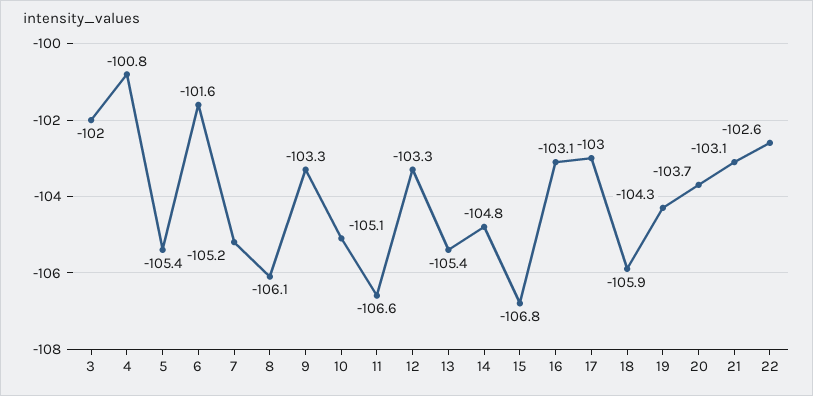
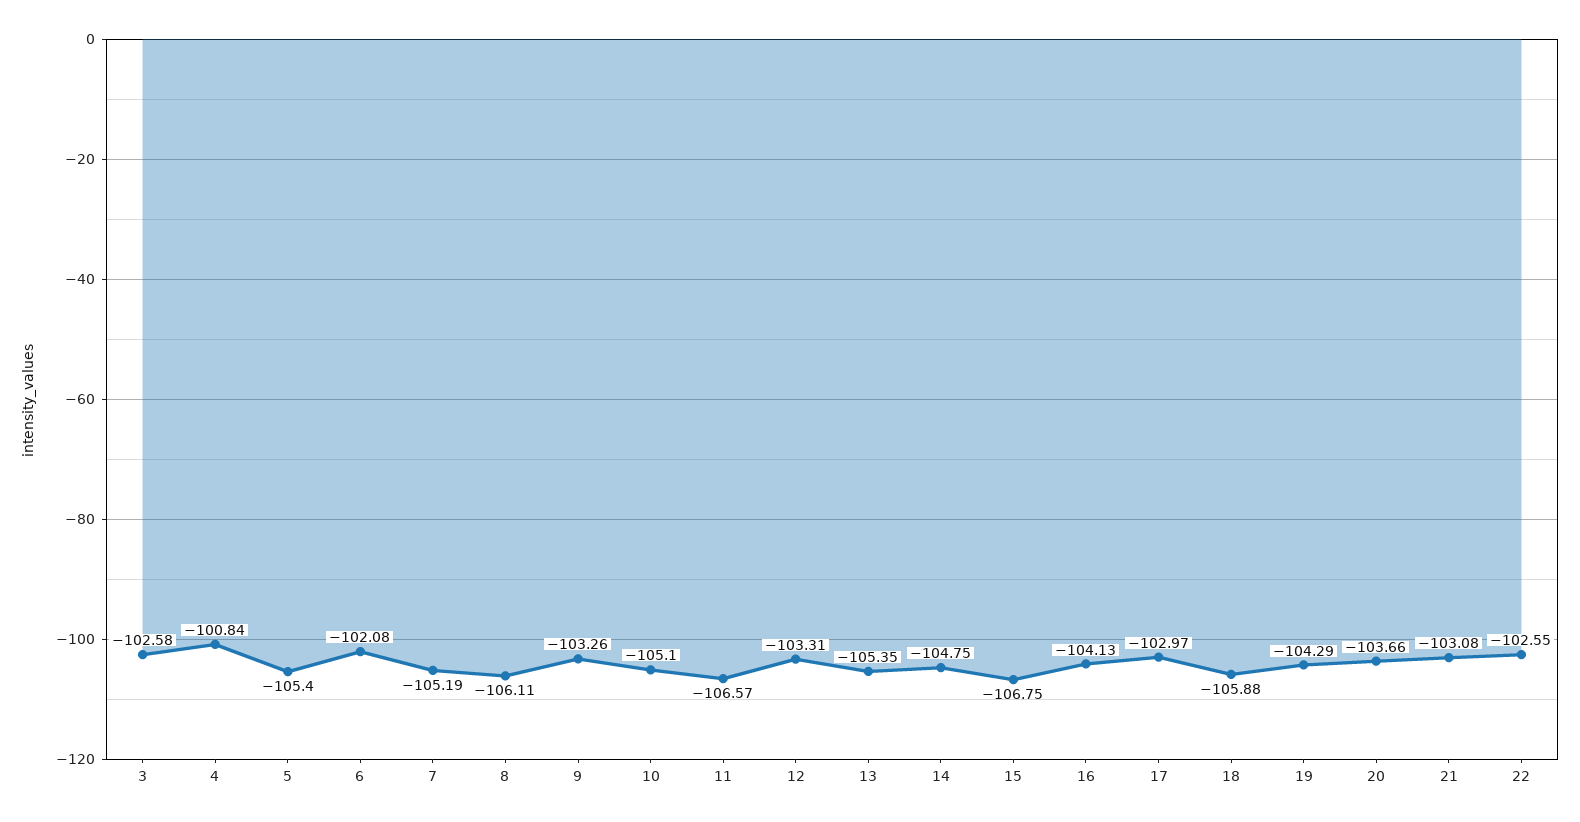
  {
-   "3": -102,
+   "3": -102.58,
    "4": -100.84,
    "5": -105.4,
-   "6": -101.6,
+   "6": -102.08,
    "7": -105.19,
    "8": -106.11,
    "9": -103.26,
    "10": -105.1,
    "11": -106.57,
    "12": -103.31,
    "13": -105.35,
    "14": -104.75,
    "15": -106.75,
-   "16": -103.1,
+   "16": -104.13,
    "17": -102.97,
    "18": -105.88,
    "19": -104.29,
    "20": -103.66,
    "21": -103.08,
    "22": -102.55
  }

